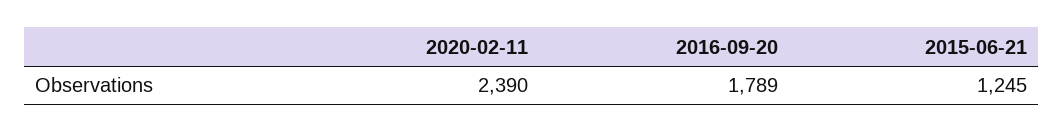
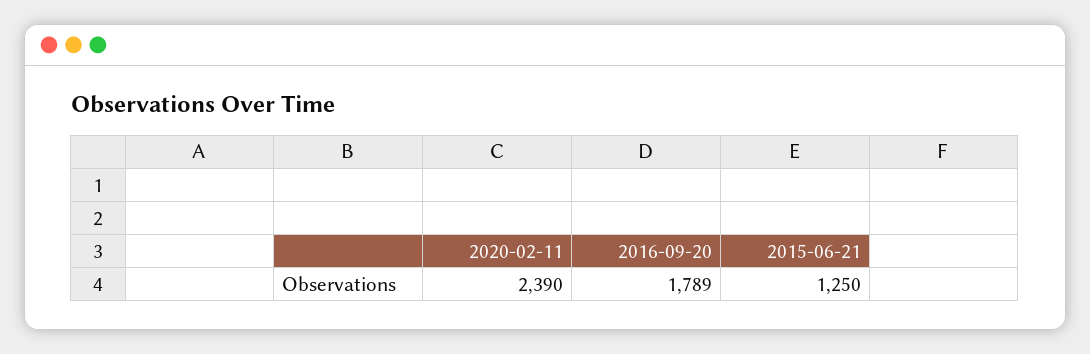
  {
    "2020-02-11": 2390,
    "2016-09-20": 1789,
-   "2015-06-21": 1245
+   "2015-06-21": 1250
  }

